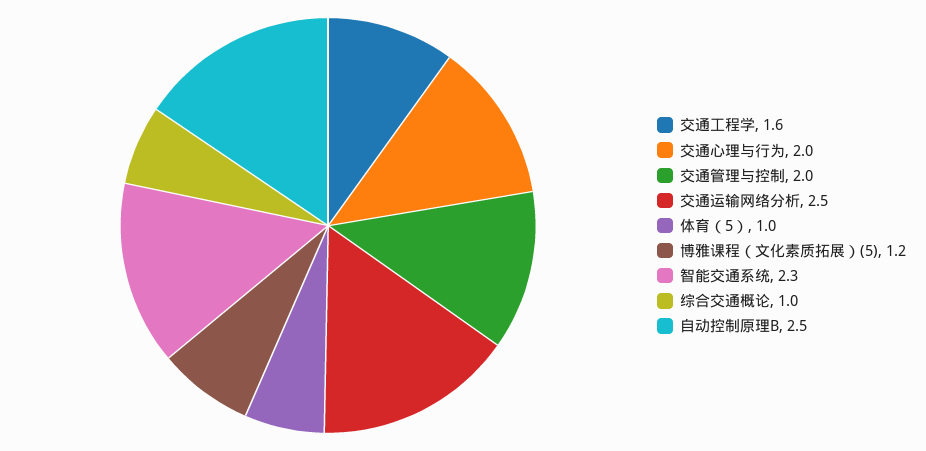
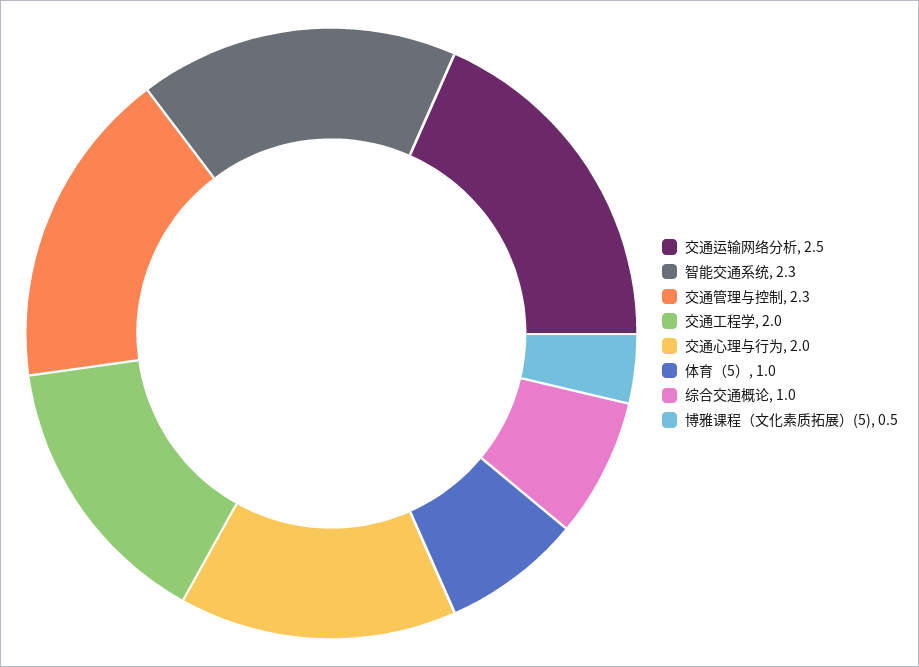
  {
-   "交通工程学": 1.6,
+   "交通工程学": 2,
    "交通心理与行为": 2,
-   "交通管理与控制": 2,
+   "交通管理与控制": 2.3,
    "交通运输网络分析": 2.5,
    "体育（5）": 1,
-   "博雅课程（文化素质拓展）(5)": 1.2,
+   "博雅课程（文化素质拓展）(5)": 0.5,
    "智能交通系统": 2.3,
-   "综合交通概论": 1,
+   "综合交通概论": 1
-   "自动控制原理B": 2.5
  }

